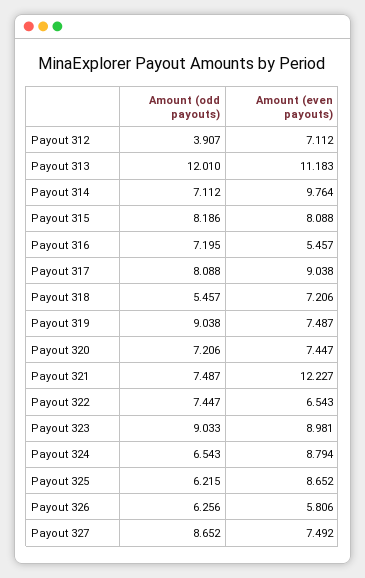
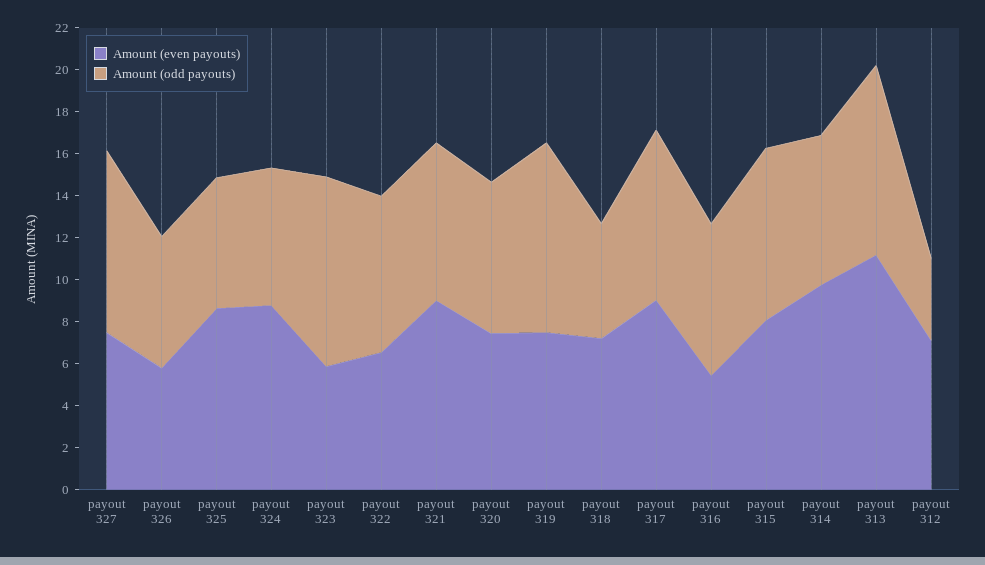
  {
    "Amount (odd payouts)": {
      "Payout 312": 3.907,
-     "Payout 313": 12.01,
+     "Payout 313": 9,
      "Payout 314": 7.112,
      "Payout 315": 8.186,
      "Payout 316": 7.195,
      "Payout 317": 8.088,
      "Payout 318": 5.457,
      "Payout 319": 9.038,
      "Payout 320": 7.206,
      "Payout 321": 7.487,
      "Payout 322": 7.447,
      "Payout 323": 9.033,
      "Payout 324": 6.543,
      "Payout 325": 6.215,
      "Payout 326": 6.256,
      "Payout 327": 8.652
    },
    "Amount (even payouts)": {
      "Payout 312": 7.112,
      "Payout 313": 11.183,
      "Payout 314": 9.764,
      "Payout 315": 8.088,
      "Payout 316": 5.457,
      "Payout 317": 9.038,
      "Payout 318": 7.206,
      "Payout 319": 7.487,
      "Payout 320": 7.447,
-     "Payout 321": 12.227,
+     "Payout 321": 9,
      "Payout 322": 6.543,
-     "Payout 323": 8.981,
+     "Payout 323": 6,
      "Payout 324": 8.794,
      "Payout 325": 8.652,
      "Payout 326": 5.806,
      "Payout 327": 7.492
    }
  }

